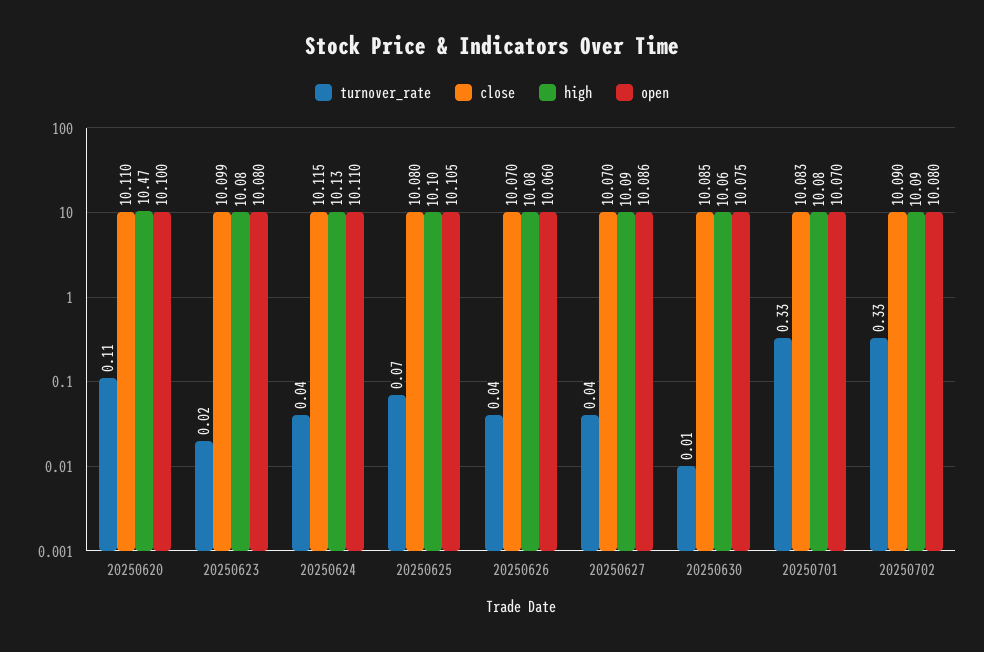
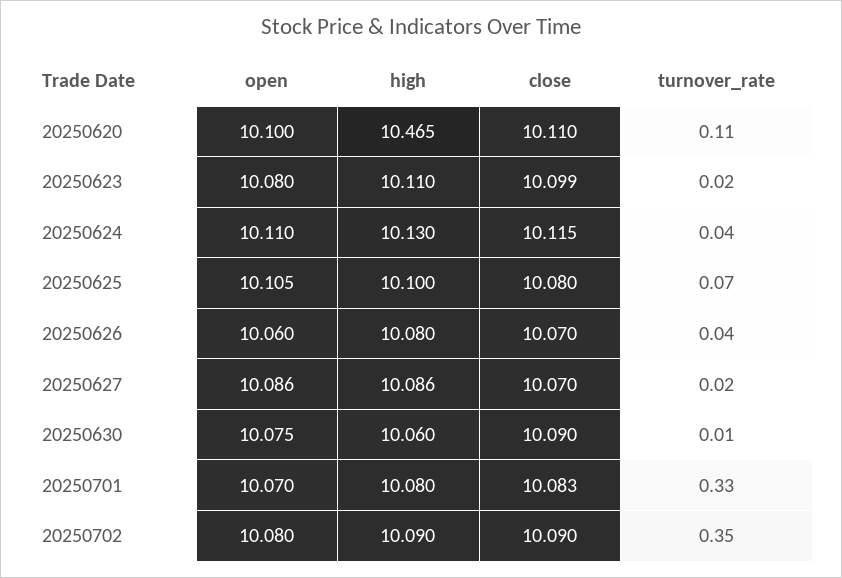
  {
    "turnover_rate": {
      "20250620": 0.11,
      "20250623": 0.02,
      "20250624": 0.04,
      "20250625": 0.07,
      "20250626": 0.04,
-     "20250627": 0.04,
+     "20250627": 0.02,
      "20250630": 0.01,
      "20250701": 0.33,
-     "20250702": 0.33
+     "20250702": 0.35
    },
    "close": {
      "20250620": 10.11,
      "20250623": 10.099,
      "20250624": 10.115,
      "20250625": 10.08,
      "20250626": 10.07,
      "20250627": 10.07,
-     "20250630": 10.085,
+     "20250630": 10.09,
      "20250701": 10.083,
      "20250702": 10.09
    },
    "high": {
      "20250620": 10.465,
-     "20250623": 10.08,
+     "20250623": 10.11,
      "20250624": 10.13,
      "20250625": 10.1,
      "20250626": 10.08,
      "20250627": 10.086,
      "20250630": 10.06,
      "20250701": 10.08,
      "20250702": 10.09
    },
    "open": {
      "20250620": 10.1,
      "20250623": 10.08,
      "20250624": 10.11,
      "20250625": 10.105,
      "20250626": 10.06,
      "20250627": 10.086,
      "20250630": 10.075,
      "20250701": 10.07,
      "20250702": 10.08
    }
  }

